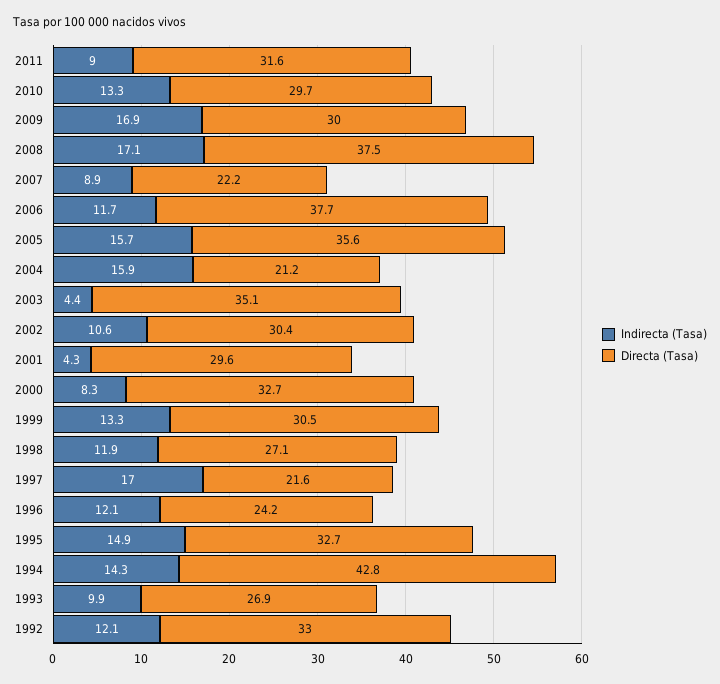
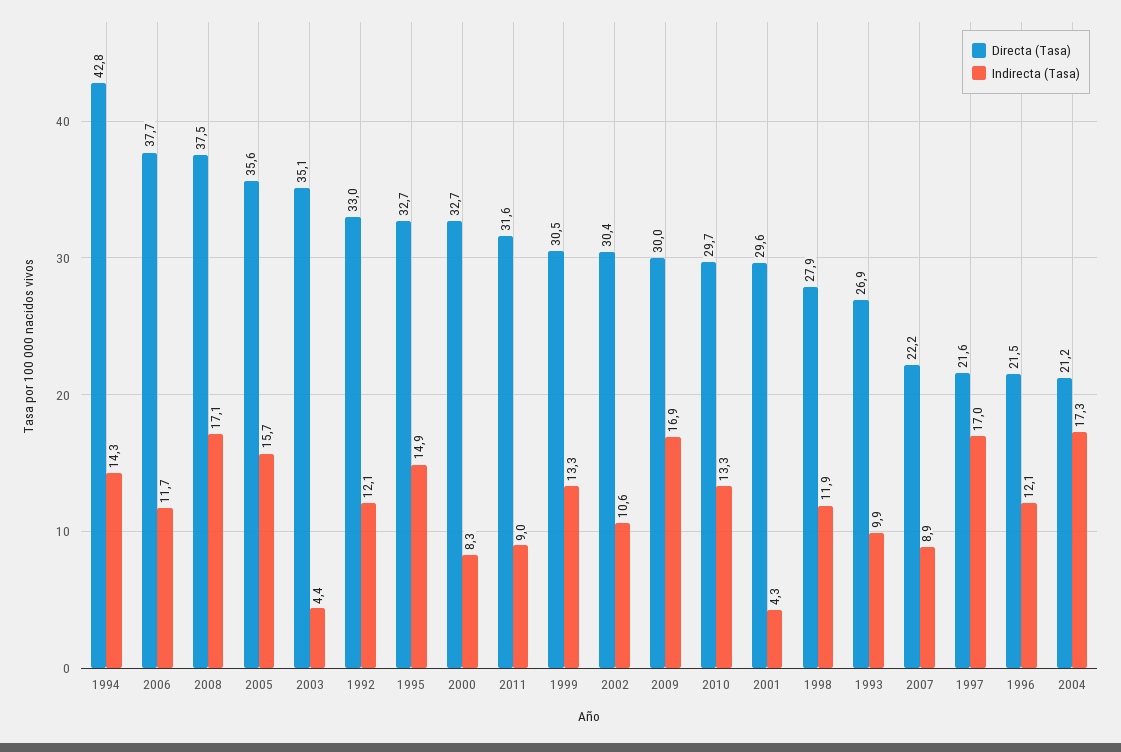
  {
    "Indirecta (Tasa)": {
      "2011": 9,
      "2010": 13.3,
      "2009": 16.9,
      "2008": 17.1,
      "2007": 8.9,
      "2006": 11.7,
      "2005": 15.7,
-     "2004": 15.9,
+     "2004": 17.3,
      "2003": 4.4,
      "2002": 10.6,
      "2001": 4.3,
      "2000": 8.3,
      "1999": 13.3,
      "1998": 11.9,
      "1997": 17,
      "1996": 12.1,
      "1995": 14.9,
      "1994": 14.3,
      "1993": 9.9,
      "1992": 12.1
    },
    "Directa (Tasa)": {
      "2011": 31.6,
      "2010": 29.7,
      "2009": 30,
      "2008": 37.5,
      "2007": 22.2,
      "2006": 37.7,
      "2005": 35.6,
      "2004": 21.2,
      "2003": 35.1,
      "2002": 30.4,
      "2001": 29.6,
      "2000": 32.7,
      "1999": 30.5,
-     "1998": 27.1,
+     "1998": 27.9,
      "1997": 21.6,
-     "1996": 24.2,
+     "1996": 21.5,
      "1995": 32.7,
      "1994": 42.8,
      "1993": 26.9,
      "1992": 33
    }
  }

